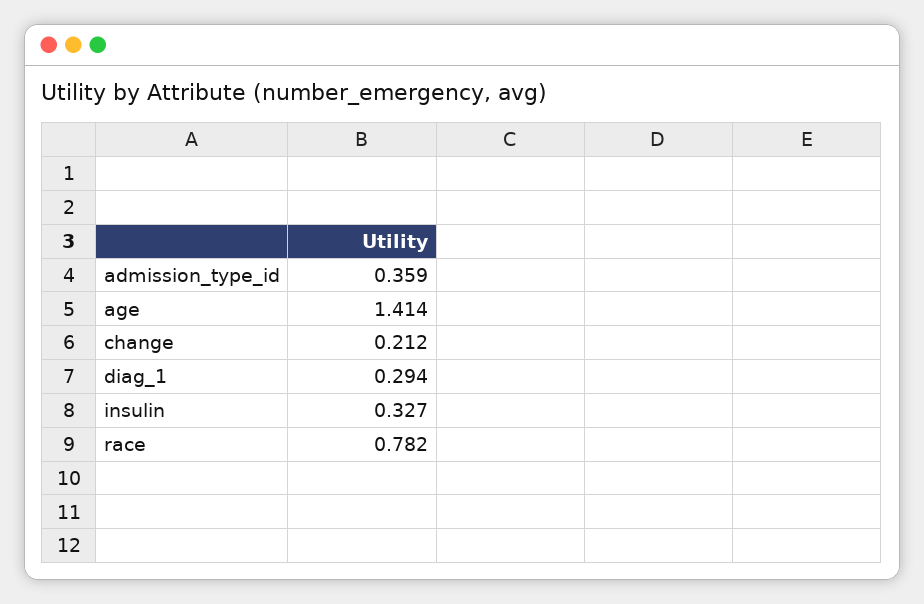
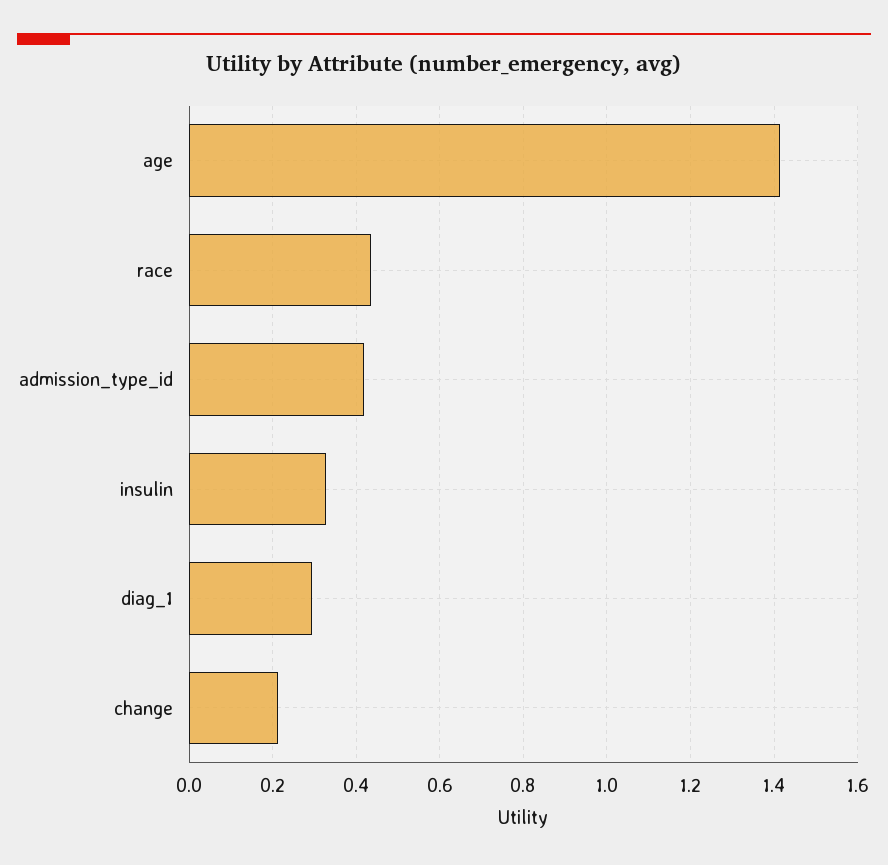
  {
-   "admission_type_id": 0.359,
+   "admission_type_id": 0.42,
    "age": 1.414,
    "change": 0.212,
    "diag_1": 0.294,
    "insulin": 0.327,
-   "race": 0.782
+   "race": 0.44
  }

